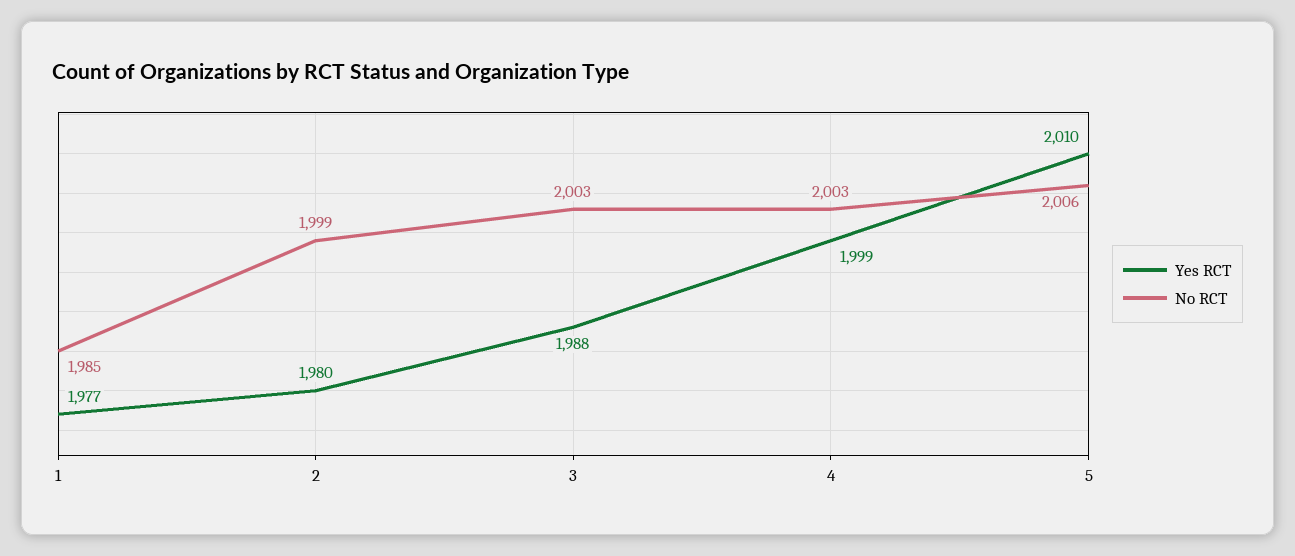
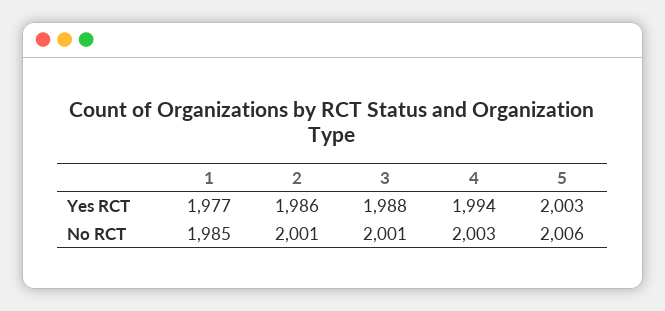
  {
    "Yes RCT": {
      "1": 1977,
-     "2": 1980,
+     "2": 1986,
      "3": 1988,
-     "4": 1999,
+     "4": 1994,
-     "5": 2010
+     "5": 2003
    },
    "No RCT": {
      "1": 1985,
-     "2": 1999,
+     "2": 2001,
-     "3": 2003,
+     "3": 2001,
      "4": 2003,
      "5": 2006
    }
  }

